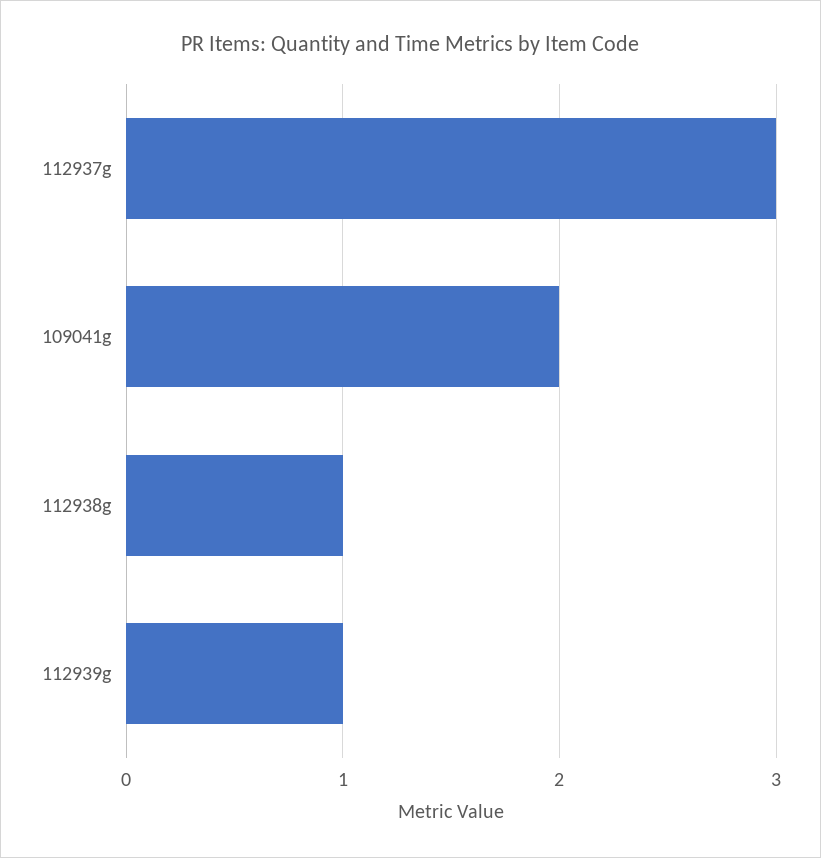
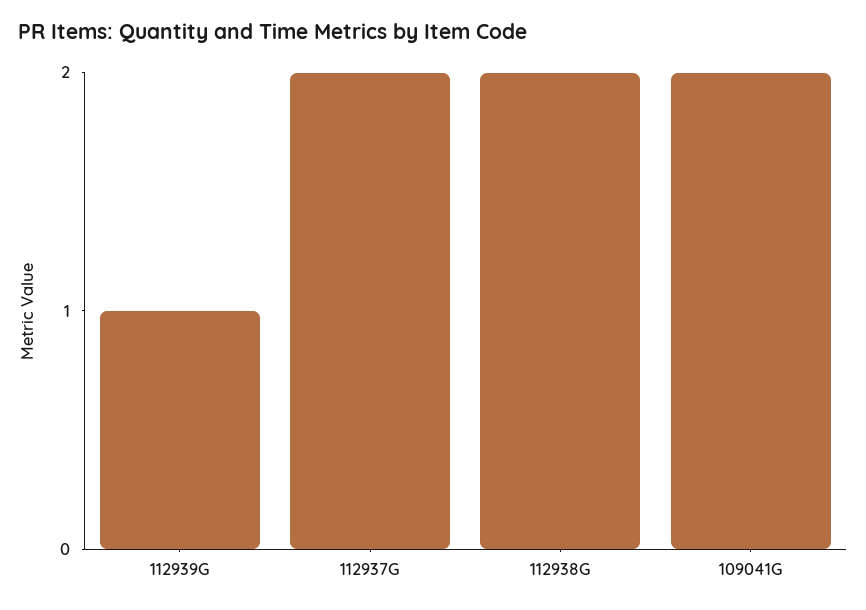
  {
-   "112937g": 3,
+   "112937g": 2,
    "109041g": 2,
-   "112938g": 1,
+   "112938g": 2,
    "112939g": 1
  }

